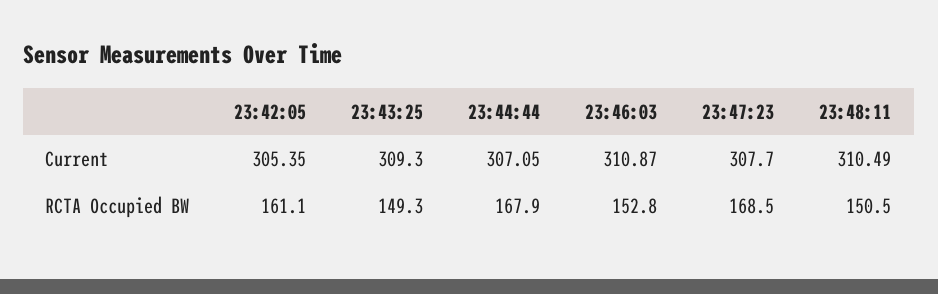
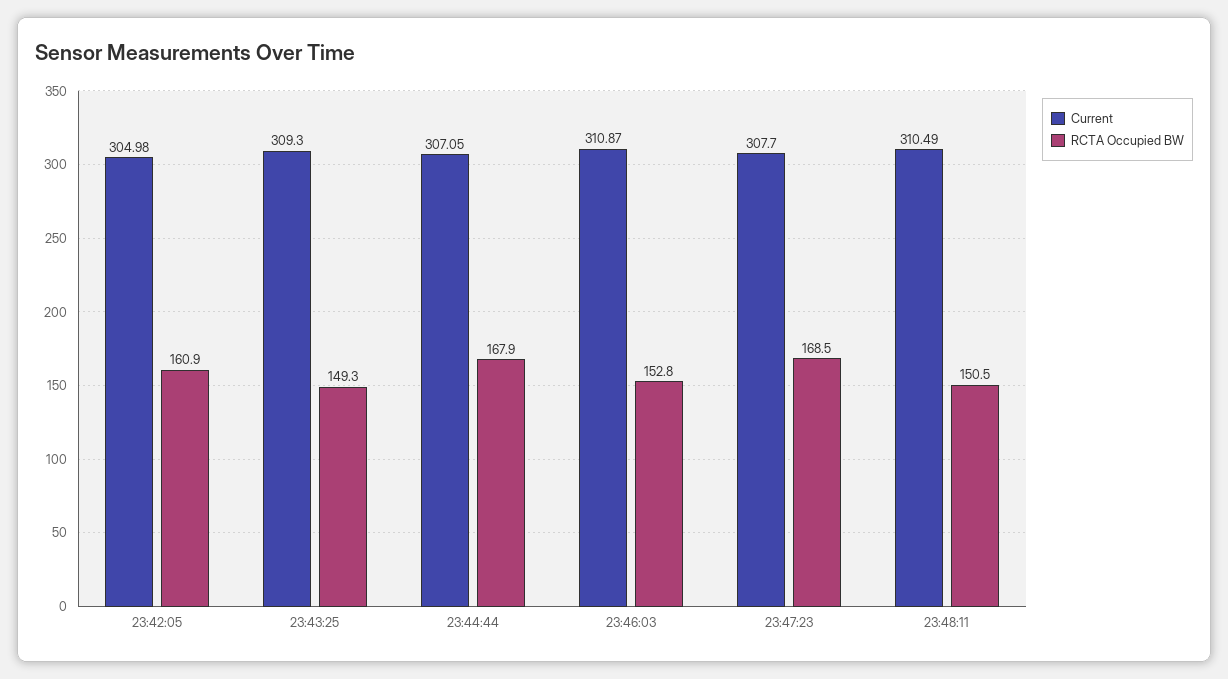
  {
    "Current": {
-     "23:42:05": 305.35,
+     "23:42:05": 304.98,
      "23:43:25": 309.3,
      "23:44:44": 307.05,
      "23:46:03": 310.87,
      "23:47:23": 307.7,
      "23:48:11": 310.49
    },
    "RCTA Occupied BW": {
-     "23:42:05": 161.1,
+     "23:42:05": 160.9,
      "23:43:25": 149.3,
      "23:44:44": 167.9,
      "23:46:03": 152.8,
      "23:47:23": 168.5,
      "23:48:11": 150.5
    }
  }

